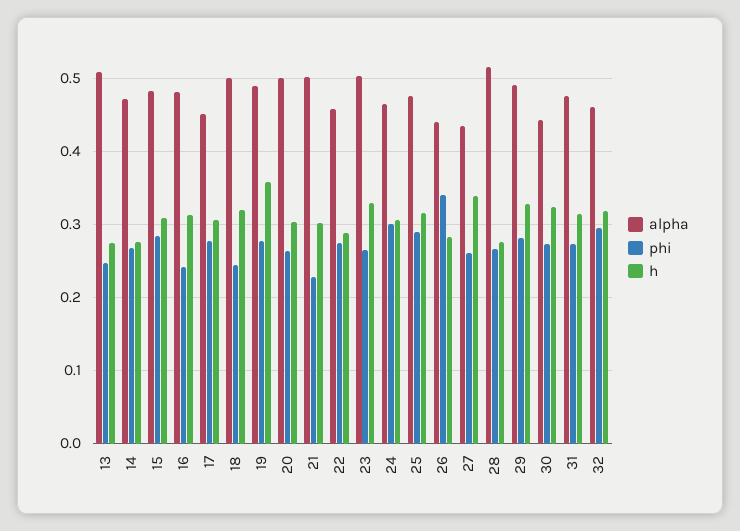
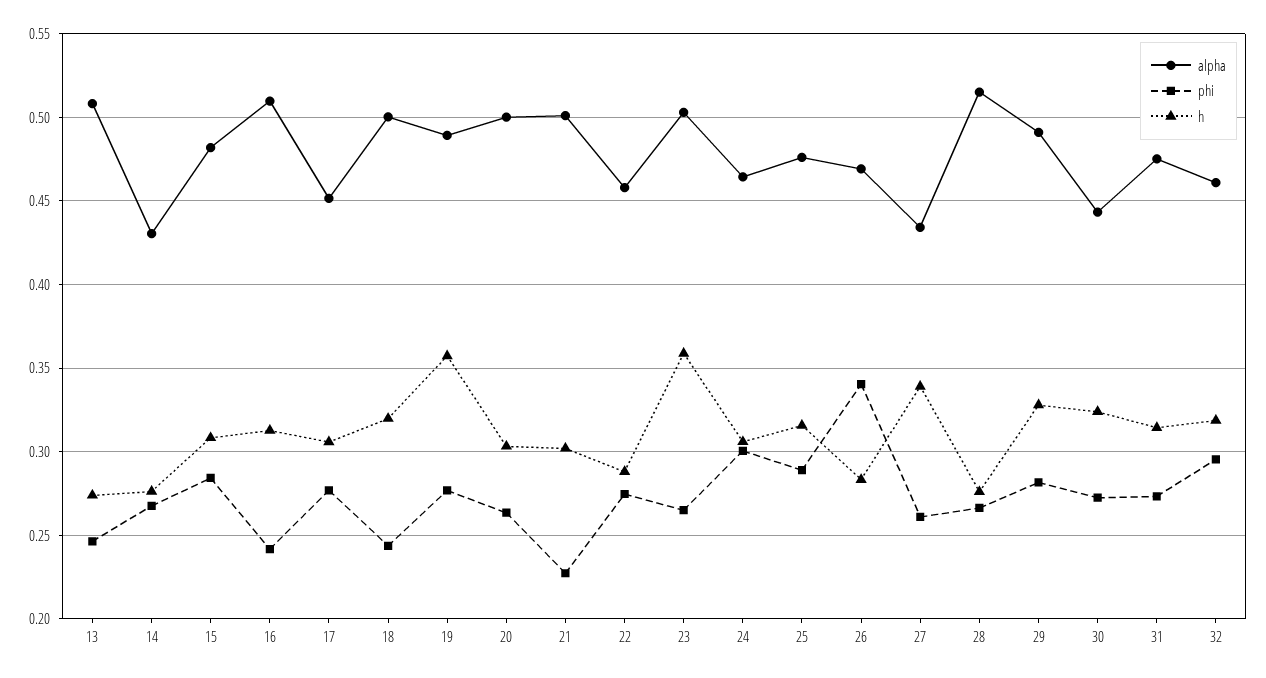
  {
    "alpha": {
      "13": 0.51,
-     "14": 0.47,
+     "14": 0.43,
      "15": 0.48,
-     "16": 0.48,
+     "16": 0.51,
      "17": 0.45,
      "18": 0.5,
      "19": 0.49,
      "20": 0.5,
      "21": 0.5,
      "22": 0.46,
      "23": 0.505,
      "24": 0.465,
      "25": 0.475,
-     "26": 0.44,
+     "26": 0.47,
      "27": 0.435,
      "28": 0.515,
      "29": 0.49,
      "30": 0.445,
      "31": 0.475,
      "32": 0.46
    },
    "phi": {
      "13": 0.245,
      "14": 0.27,
      "15": 0.285,
      "16": 0.24,
      "17": 0.275,
      "18": 0.245,
      "19": 0.275,
      "20": 0.265,
      "21": 0.225,
      "22": 0.275,
      "23": 0.265,
      "24": 0.3,
      "25": 0.29,
      "26": 0.34,
      "27": 0.26,
      "28": 0.265,
      "29": 0.28,
      "30": 0.275,
      "31": 0.275,
      "32": 0.295
    },
    "h": {
      "13": 0.275,
      "14": 0.275,
      "15": 0.31,
      "16": 0.315,
      "17": 0.305,
      "18": 0.32,
      "19": 0.355,
      "20": 0.305,
      "21": 0.3,
      "22": 0.29,
-     "23": 0.33,
+     "23": 0.36,
      "24": 0.305,
      "25": 0.315,
      "26": 0.285,
      "27": 0.34,
      "28": 0.275,
      "29": 0.33,
      "30": 0.325,
      "31": 0.315,
      "32": 0.32
    }
  }

